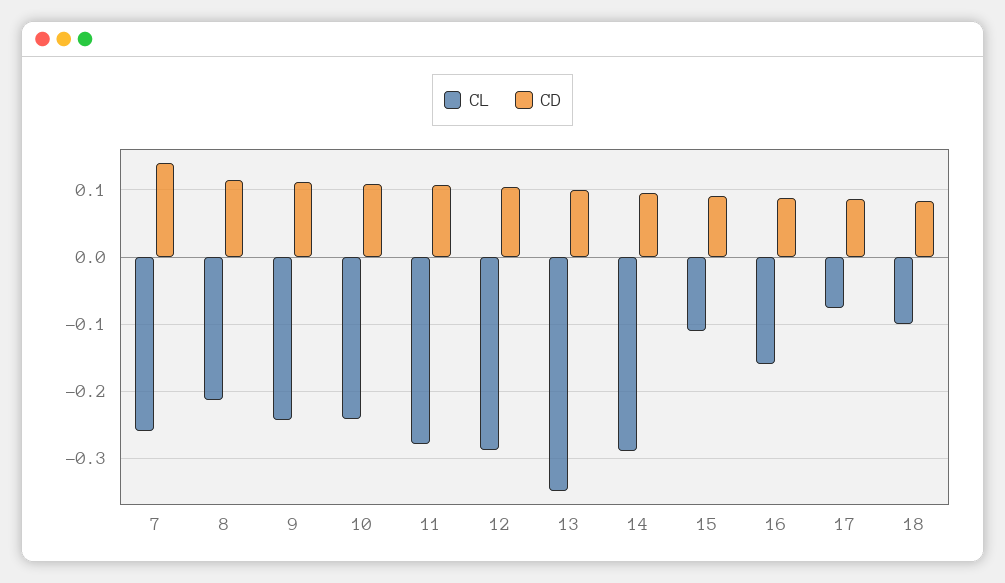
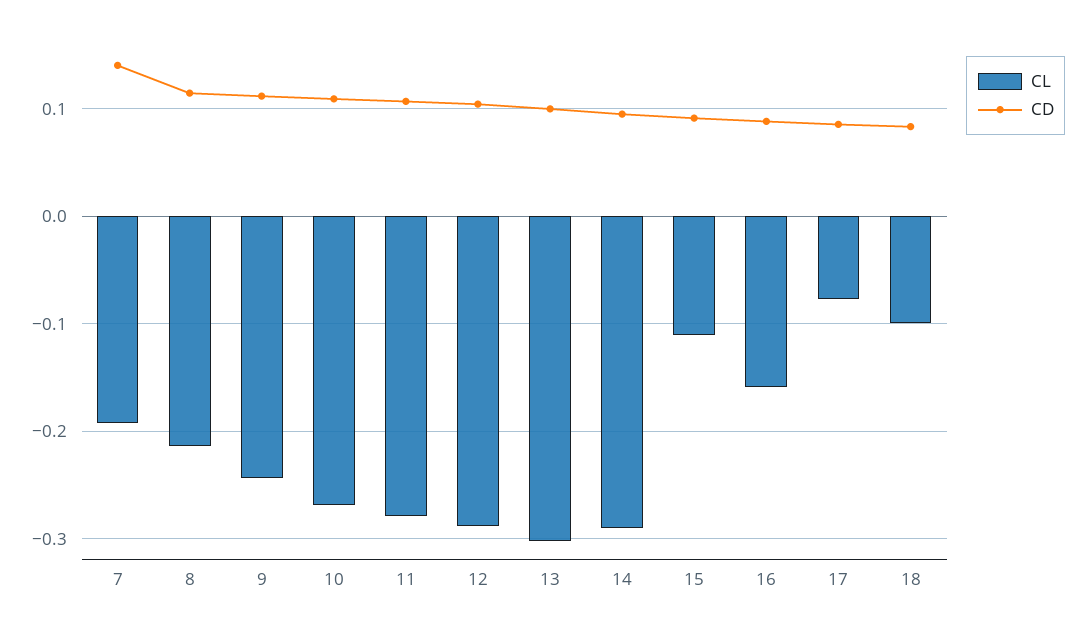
  {
    "CL": {
-     "7": -0.26,
+     "7": -0.19,
      "8": -0.21,
      "9": -0.24,
-     "10": -0.24,
+     "10": -0.27,
      "11": -0.28,
      "12": -0.29,
-     "13": -0.35,
+     "13": -0.3,
      "14": -0.29,
      "15": -0.11,
      "16": -0.16,
      "17": -0.08,
      "18": -0.1
    },
    "CD": {
      "7": 0.14,
      "8": 0.11,
      "9": 0.11,
      "10": 0.11,
      "11": 0.11,
      "12": 0.1,
      "13": 0.1,
      "14": 0.1,
      "15": 0.09,
      "16": 0.09,
      "17": 0.09,
      "18": 0.08
    }
  }

